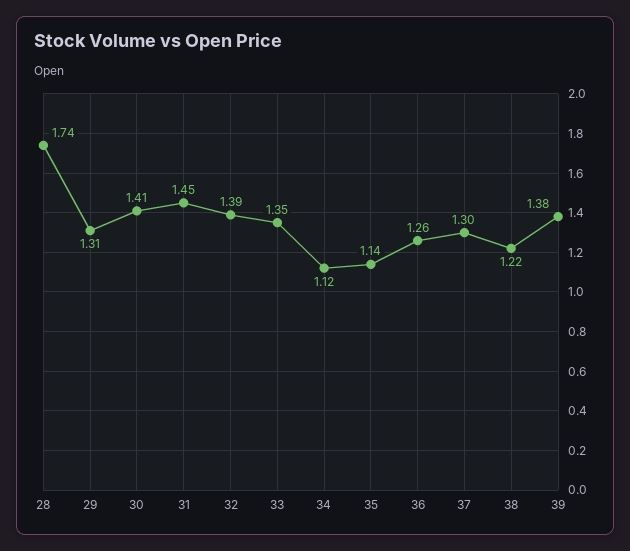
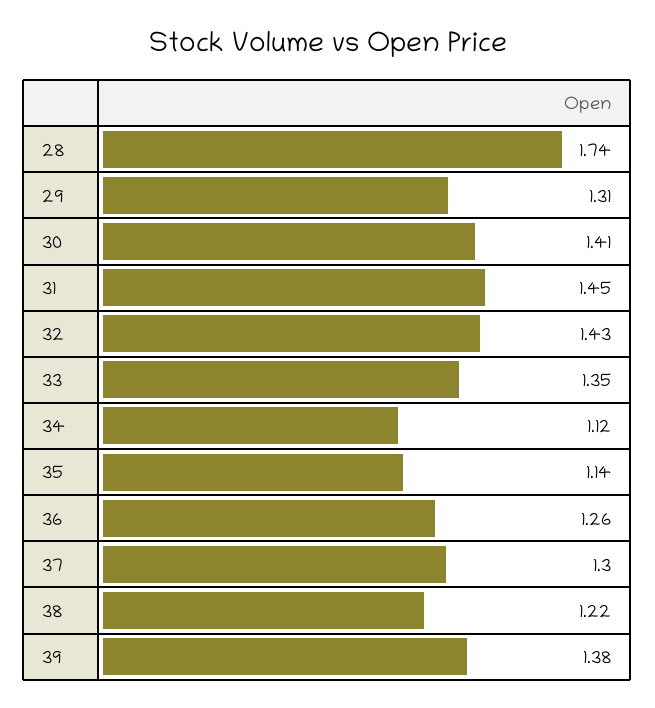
  {
    "28": 1.74,
    "29": 1.31,
    "30": 1.41,
    "31": 1.45,
-   "32": 1.39,
+   "32": 1.43,
    "33": 1.35,
    "34": 1.12,
    "35": 1.14,
    "36": 1.26,
    "37": 1.3,
    "38": 1.22,
    "39": 1.38
  }

